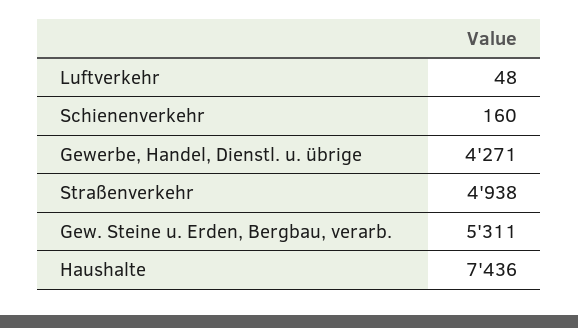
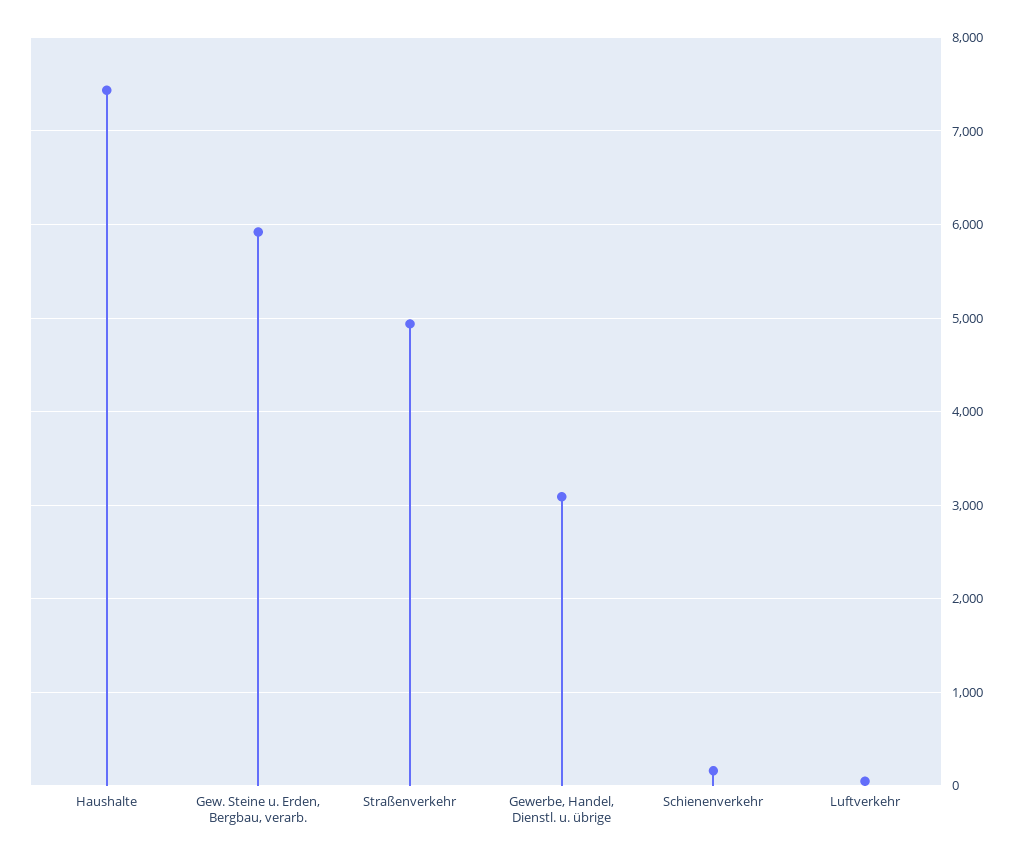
  {
    "Luftverkehr": 48,
    "Schienenverkehr": 160,
-   "Gewerbe, Handel, Dienstl. u. übrige": 4271,
+   "Gewerbe, Handel, Dienstl. u. übrige": 3100,
    "Straßenverkehr": 4938,
-   "Gew. Steine u. Erden, Bergbau, verarb.": 5311,
+   "Gew. Steine u. Erden, Bergbau, verarb.": 5900,
    "Haushalte": 7436
  }

